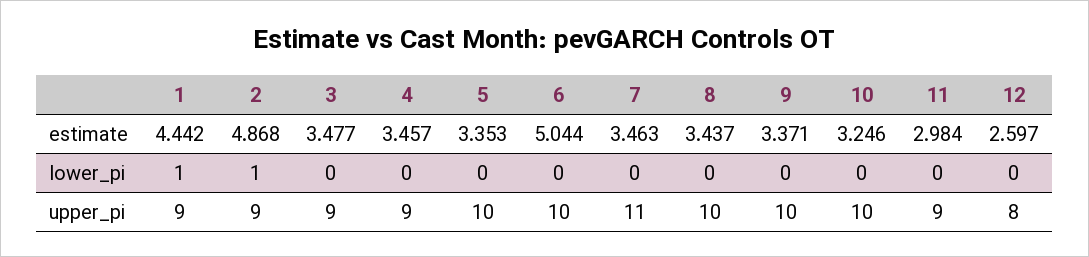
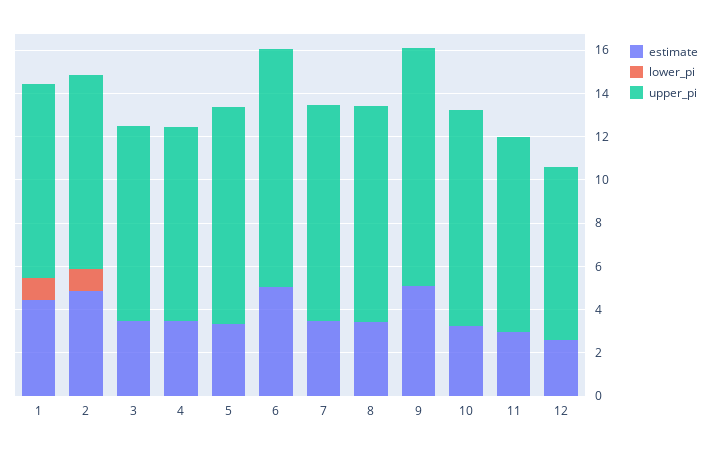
  {
    "estimate": {
      "1": 4.442,
      "2": 4.868,
      "3": 3.477,
      "4": 3.457,
      "5": 3.353,
      "6": 5.044,
      "7": 3.463,
      "8": 3.437,
-     "9": 3.371,
+     "9": 5,
      "10": 3.246,
      "11": 2.984,
      "12": 2.597
    },
    "lower_pi": {
      "1": 1,
      "2": 1,
      "3": 0,
      "4": 0,
      "5": 0,
      "6": 0,
      "7": 0,
      "8": 0,
      "9": 0,
      "10": 0,
      "11": 0,
      "12": 0
    },
    "upper_pi": {
      "1": 9,
      "2": 9,
      "3": 9,
      "4": 9,
      "5": 10,
-     "6": 10,
+     "6": 11,
-     "7": 11,
+     "7": 10,
      "8": 10,
-     "9": 10,
+     "9": 11,
      "10": 10,
      "11": 9,
      "12": 8
    }
  }

